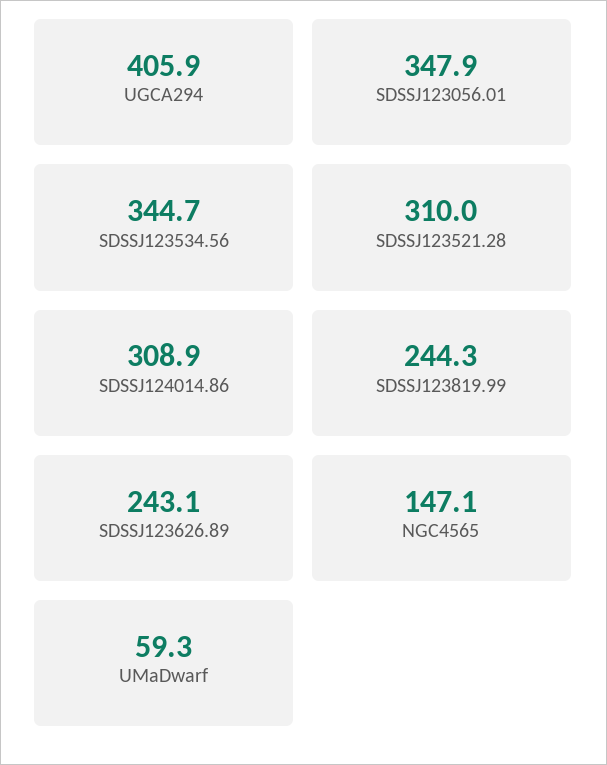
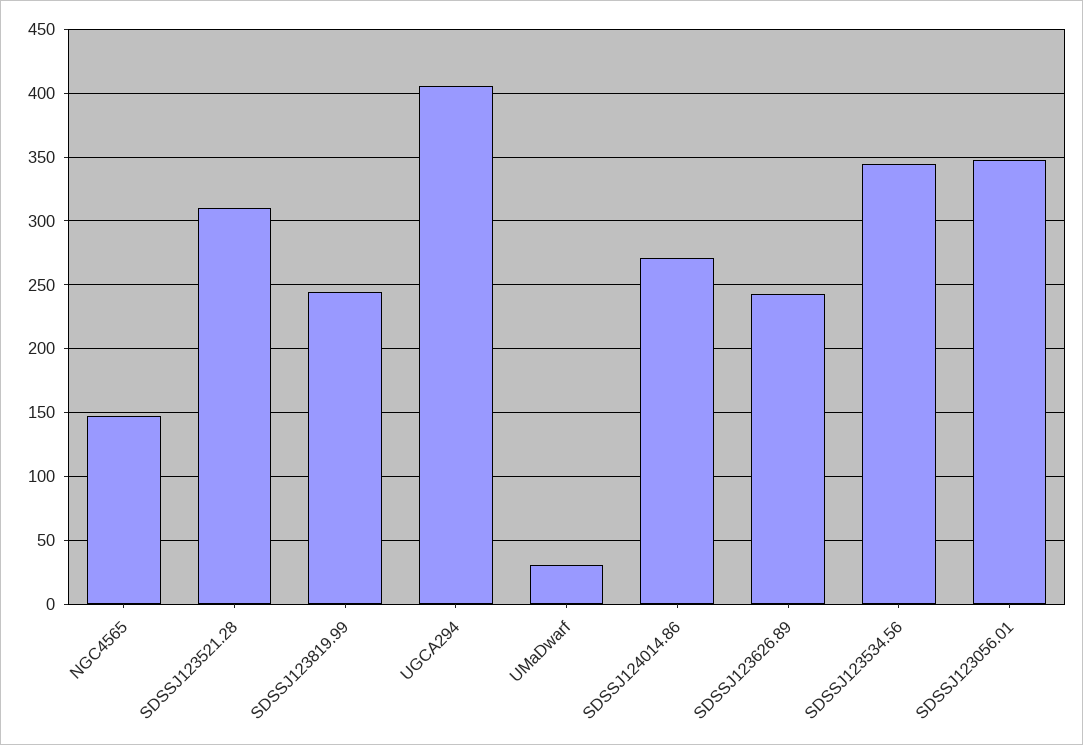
  {
    "UGCA294": 405.9,
    "SDSSJ123056.01": 347.9,
    "SDSSJ123534.56": 344.7,
    "SDSSJ123521.28": 310,
-   "SDSSJ124014.86": 308.9,
+   "SDSSJ124014.86": 270,
    "SDSSJ123819.99": 244.3,
    "SDSSJ123626.89": 243.1,
    "NGC4565": 147.1,
-   "UMaDwarf": 59.3
+   "UMaDwarf": 30
  }

